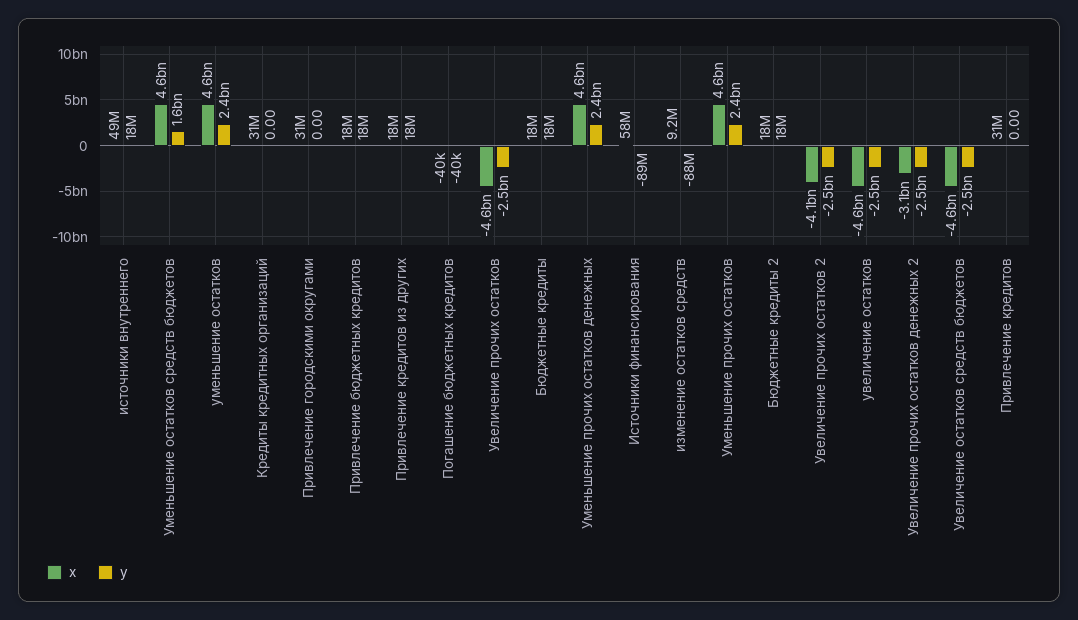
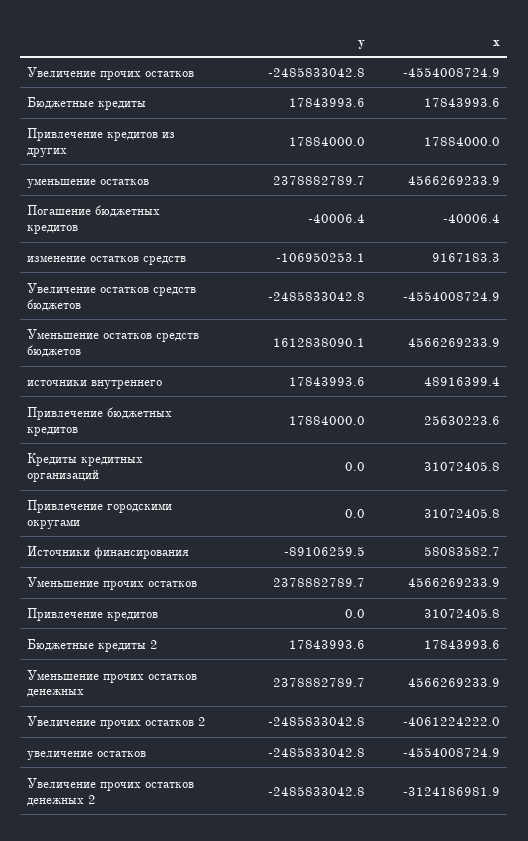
  {
    "x": {
      "источники внутреннего": 48916399.4,
      "Уменьшение остатков средств бюджетов": 4566269233.9,
      "уменьшение остатков": 4566269233.9,
      "Кредиты кредитных организаций": 31072405.8,
      "Привлечение городскими округами": 31072405.8,
-     "Привлечение бюджетных кредитов": 18000000,
+     "Привлечение бюджетных кредитов": 25630223.6,
      "Привлечение кредитов из других": 17884000,
      "Погашение бюджетных кредитов": -40006.4,
      "Увеличение прочих остатков": -4554008724.9,
      "Бюджетные кредиты": 17843993.6,
      "Уменьшение прочих остатков денежных": 4566269233.9,
      "Источники финансирования": 58083582.7,
      "изменение остатков средств": 9167183.3,
      "Уменьшение прочих остатков": 4566269233.9,
      "Бюджетные кредиты 2": 17843993.6,
      "Увеличение прочих остатков 2": -4061224222,
      "увеличение остатков": -4554008724.9,
      "Увеличение прочих остатков денежных 2": -3124186981.9,
      "Увеличение остатков средств бюджетов": -4554008724.9,
      "Привлечение кредитов": 31072405.8
    },
    "y": {
      "источники внутреннего": 17843993.6,
      "Уменьшение остатков средств бюджетов": 1612838090.1,
      "уменьшение остатков": 2378882789.7,
      "Кредиты кредитных организаций": 0,
      "Привлечение городскими округами": 0,
      "Привлечение бюджетных кредитов": 17884000,
      "Привлечение кредитов из других": 17884000,
      "Погашение бюджетных кредитов": -40006.4,
      "Увеличение прочих остатков": -2485833042.8,
      "Бюджетные кредиты": 17843993.6,
      "Уменьшение прочих остатков денежных": 2378882789.7,
      "Источники финансирования": -89106259.5,
-     "изменение остатков средств": -88000000,
+     "изменение остатков средств": -106950253.1,
      "Уменьшение прочих остатков": 2378882789.7,
      "Бюджетные кредиты 2": 17843993.6,
      "Увеличение прочих остатков 2": -2485833042.8,
      "увеличение остатков": -2485833042.8,
      "Увеличение прочих остатков денежных 2": -2485833042.8,
      "Увеличение остатков средств бюджетов": -2485833042.8,
      "Привлечение кредитов": 0
    }
  }

